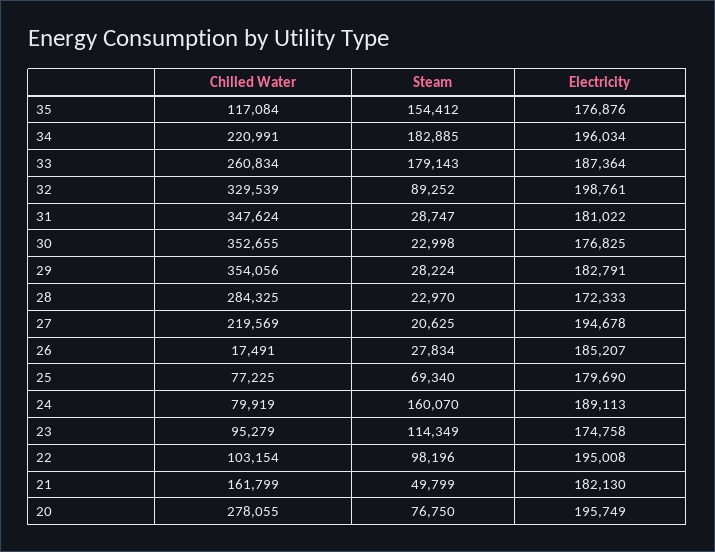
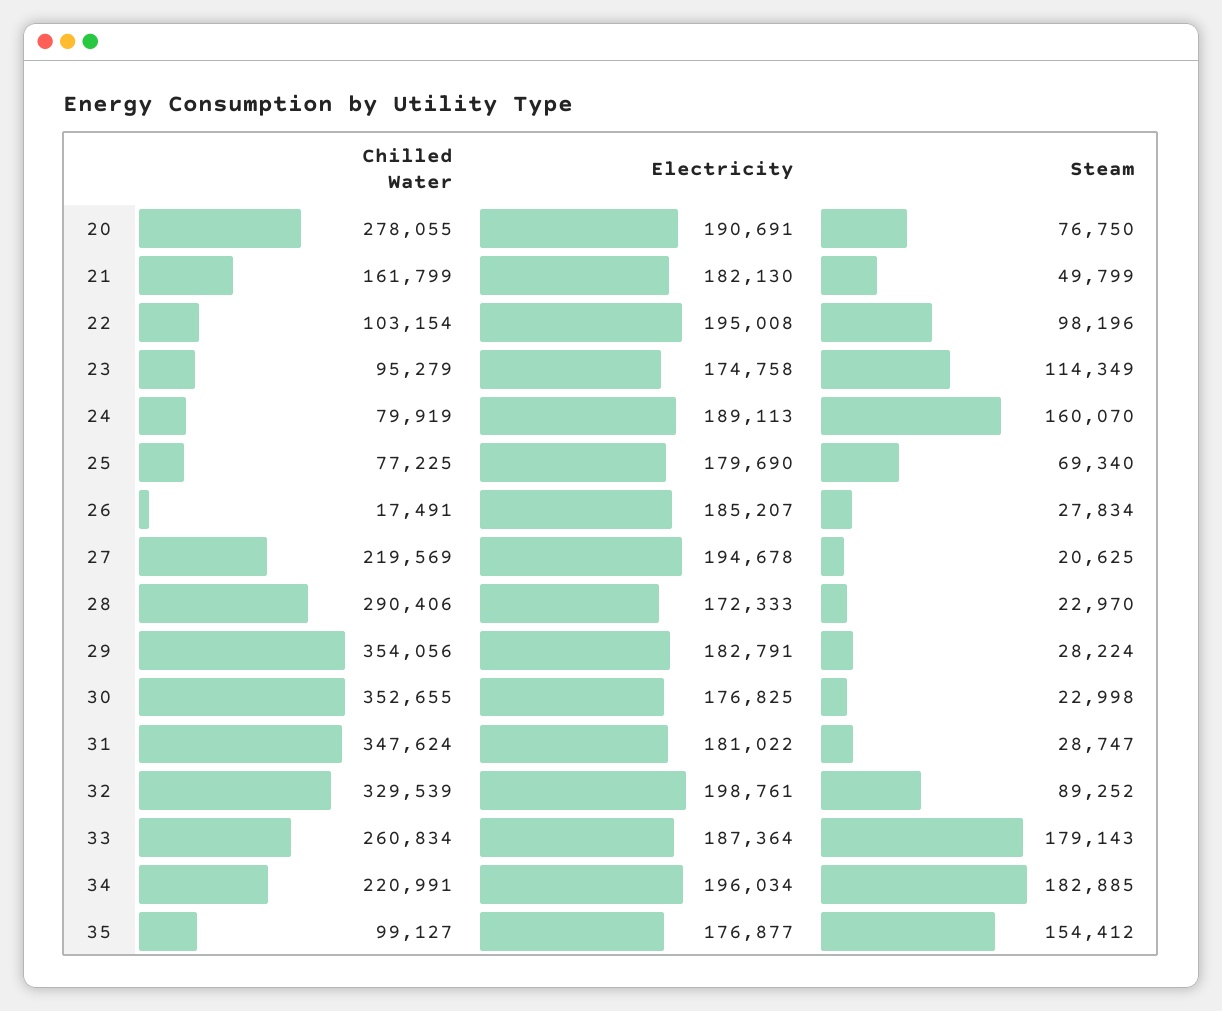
  {
    "Chilled Water": {
-     "35": 117084,
+     "35": 99127,
      "34": 220991,
      "33": 260834,
      "32": 329539,
      "31": 347624,
      "30": 352655,
      "29": 354056,
-     "28": 284325,
+     "28": 290406,
      "27": 219569,
      "26": 17491,
      "25": 77225,
      "24": 79919,
      "23": 95279,
      "22": 103154,
      "21": 161799,
      "20": 278055
    },
    "Steam": {
      "35": 154412,
      "34": 182885,
      "33": 179143,
      "32": 89252,
      "31": 28747,
      "30": 22998,
      "29": 28224,
      "28": 22970,
      "27": 20625,
      "26": 27834,
      "25": 69340,
      "24": 160070,
      "23": 114349,
      "22": 98196,
      "21": 49799,
      "20": 76750
    },
    "Electricity": {
-     "35": 176876,
+     "35": 176877,
      "34": 196034,
      "33": 187364,
      "32": 198761,
      "31": 181022,
      "30": 176825,
      "29": 182791,
      "28": 172333,
      "27": 194678,
      "26": 185207,
      "25": 179690,
      "24": 189113,
      "23": 174758,
      "22": 195008,
      "21": 182130,
-     "20": 195749
+     "20": 190691
    }
  }

